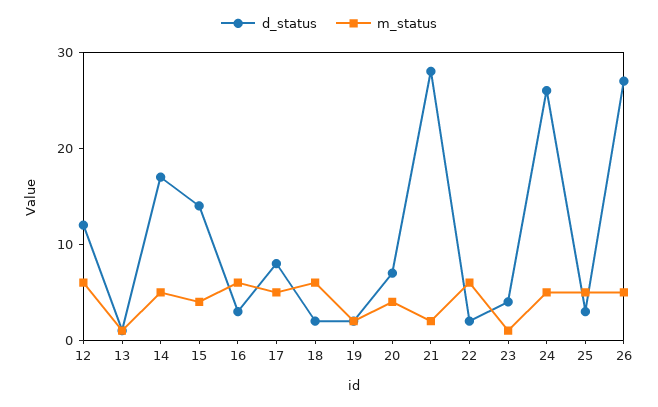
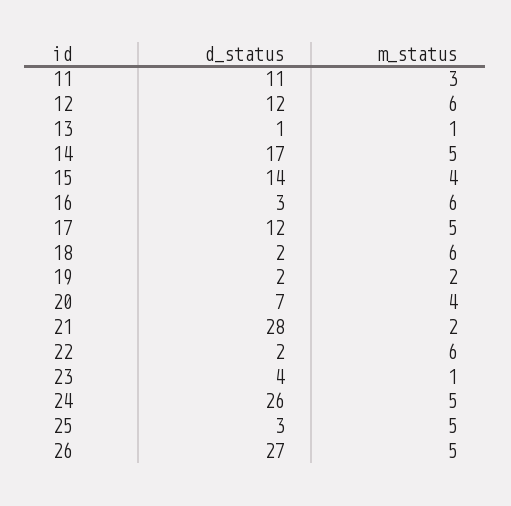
  {
    "d_status": {
      "12": 12,
      "13": 1,
      "14": 17,
      "15": 14,
      "16": 3,
-     "17": 8,
+     "17": 12,
      "18": 2,
      "19": 2,
      "20": 7,
      "21": 28,
      "22": 2,
      "23": 4,
      "24": 26,
      "25": 3,
-     "26": 27
+     "26": 27,
+     "11": 11
    },
    "m_status": {
      "12": 6,
      "13": 1,
      "14": 5,
      "15": 4,
      "16": 6,
      "17": 5,
      "18": 6,
      "19": 2,
      "20": 4,
      "21": 2,
      "22": 6,
      "23": 1,
      "24": 5,
      "25": 5,
-     "26": 5
+     "26": 5,
+     "11": 3
    }
  }

